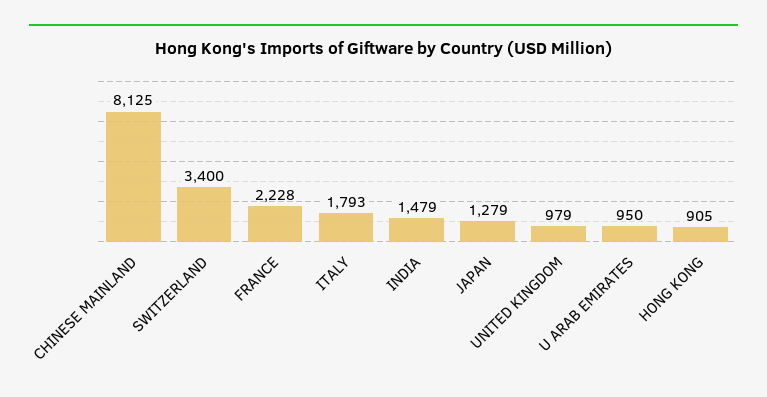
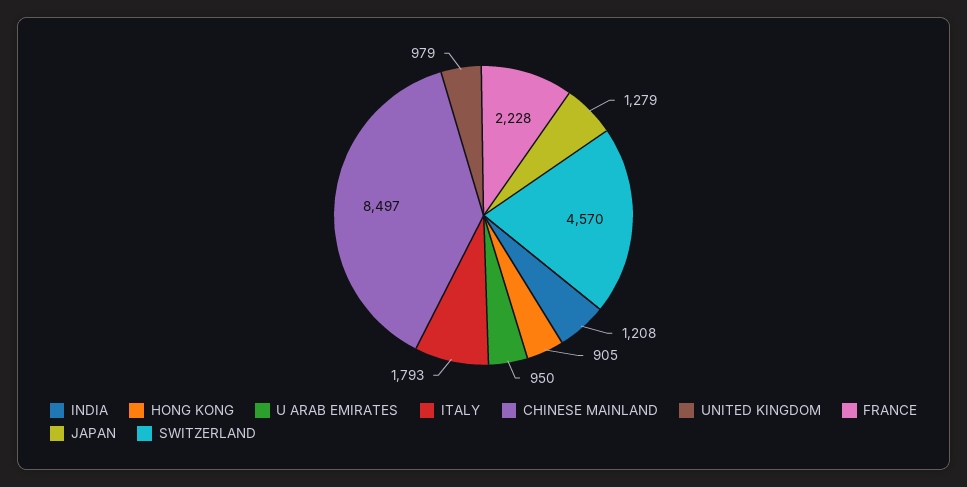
  {
-   "CHINESE MAINLAND": 8125,
+   "CHINESE MAINLAND": 8497,
-   "SWITZERLAND": 3400,
+   "SWITZERLAND": 4570,
    "FRANCE": 2228,
    "ITALY": 1793,
-   "INDIA": 1479,
+   "INDIA": 1208,
    "JAPAN": 1279,
    "UNITED KINGDOM": 979,
    "U ARAB EMIRATES": 950,
    "HONG KONG": 905
  }

